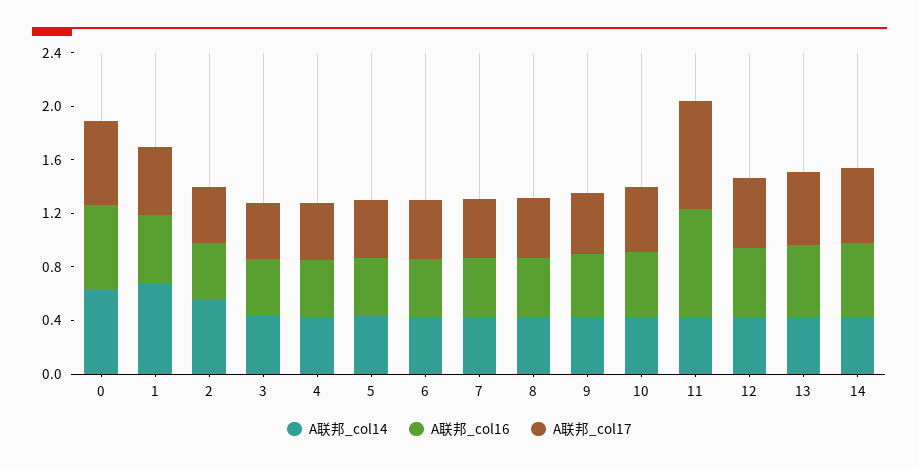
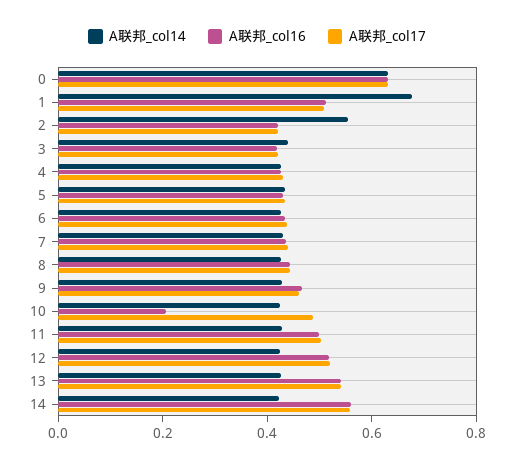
  {
    "A联邦_col14": {
      "0": 0.65,
      "1": 0.7,
      "2": 0.55,
      "3": 0.45,
      "4": 0.45,
      "5": 0.45,
      "6": 0.45,
      "7": 0.45,
      "8": 0.45,
      "9": 0.45,
      "10": 0.4,
      "11": 0.45,
      "12": 0.4,
      "13": 0.45,
      "14": 0.4
    },
    "A联邦_col16": {
      "0": 0.65,
      "1": 0.5,
      "2": 0.4,
      "3": 0.4,
      "4": 0.45,
      "5": 0.45,
      "6": 0.45,
      "7": 0.45,
      "8": 0.45,
      "9": 0.45,
-     "10": 0.5,
+     "10": 0.2,
-     "11": 0.8,
+     "11": 0.5,
      "12": 0.5,
      "13": 0.55,
      "14": 0.55
    },
    "A联邦_col17": {
      "0": 0.65,
      "1": 0.5,
      "2": 0.4,
      "3": 0.4,
      "4": 0.45,
      "5": 0.45,
      "6": 0.45,
      "7": 0.45,
      "8": 0.45,
      "9": 0.45,
      "10": 0.5,
-     "11": 0.8,
+     "11": 0.5,
      "12": 0.5,
      "13": 0.55,
      "14": 0.55
    }
  }

